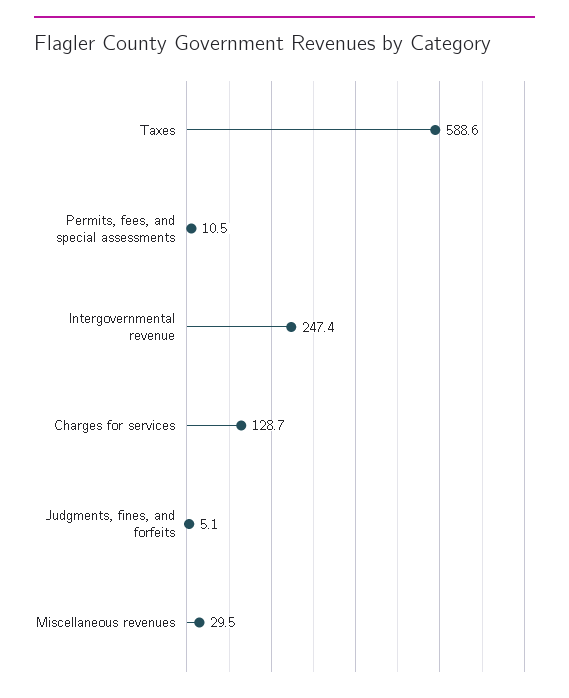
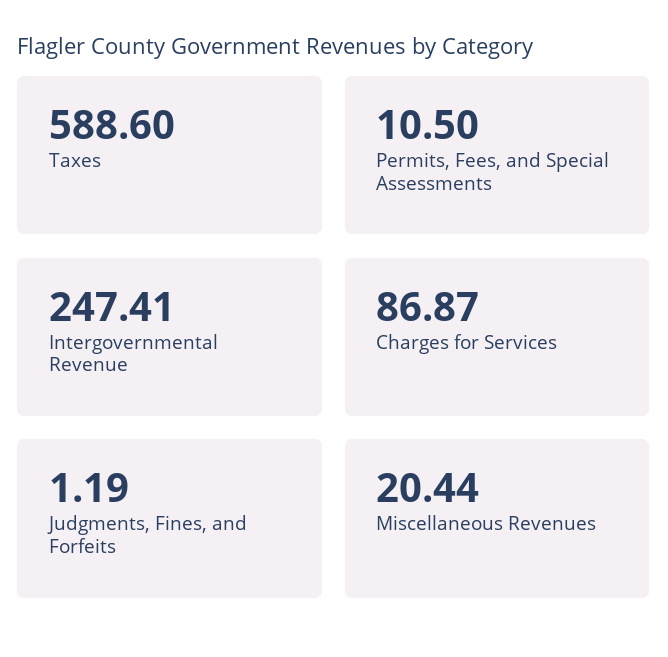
  {
    "Taxes": 588.6,
    "Permits, fees, and special assessments": 10.5,
    "Intergovernmental revenue": 247.41,
-   "Charges for services": 128.7,
+   "Charges for services": 86.87,
-   "Judgments, fines, and forfeits": 5.1,
+   "Judgments, fines, and forfeits": 1.19,
-   "Miscellaneous revenues": 29.5
+   "Miscellaneous revenues": 20.44
  }

